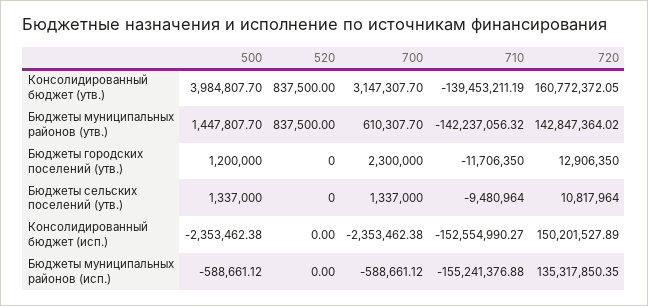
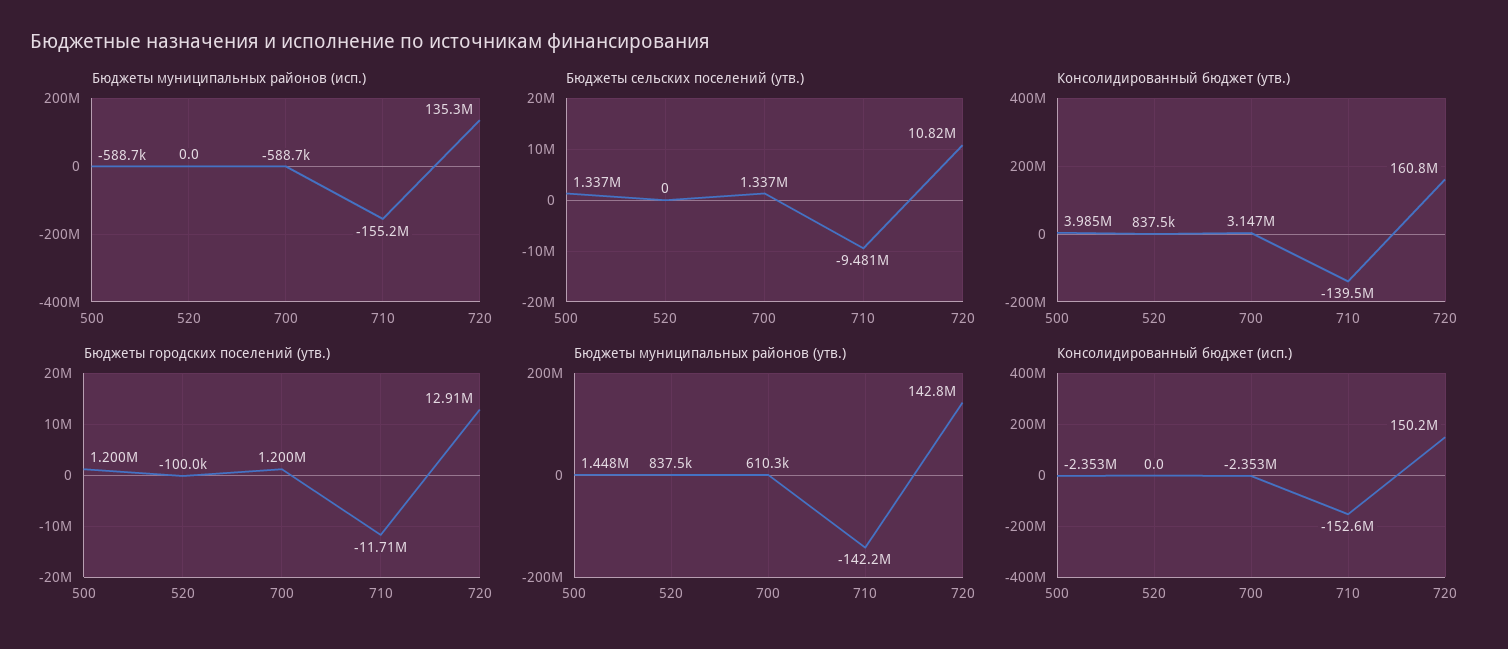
  {
    "Консолидированный бюджет (утв.)": {
      "500": 3984807.7,
      "520": 837500,
      "700": 3147307.7,
      "710": -139453211.19,
      "720": 160772372.05
    },
    "Бюджеты муниципальных районов (утв.)": {
      "500": 1447807.7,
      "520": 837500,
      "700": 610307.7,
      "710": -142237056.32,
      "720": 142847364.02
    },
    "Бюджеты городских поселений (утв.)": {
      "500": 1200000,
-     "520": 0,
+     "520": -100000,
-     "700": 2300000,
+     "700": 1200000,
      "710": -11706350,
      "720": 12906350
    },
    "Бюджеты сельских поселений (утв.)": {
      "500": 1337000,
      "520": 0,
      "700": 1337000,
      "710": -9480964,
      "720": 10817964
    },
    "Консолидированный бюджет (исп.)": {
      "500": -2353462.38,
      "520": 0,
      "700": -2353462.38,
      "710": -152554990.27,
      "720": 150201527.89
    },
    "Бюджеты муниципальных районов (исп.)": {
      "500": -588661.12,
      "520": 0,
      "700": -588661.12,
      "710": -155241376.88,
      "720": 135317850.35
    }
  }

